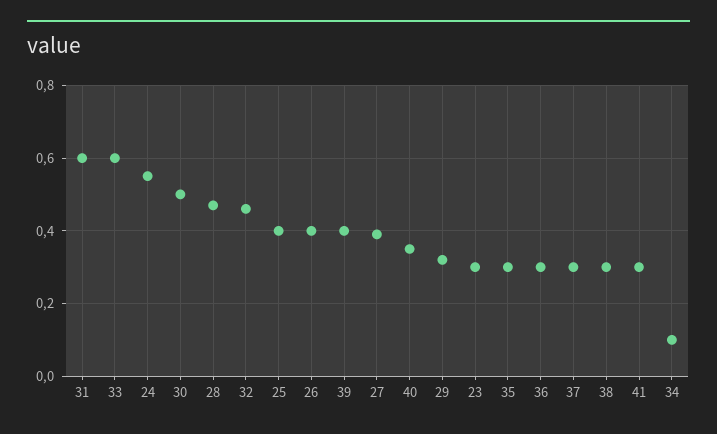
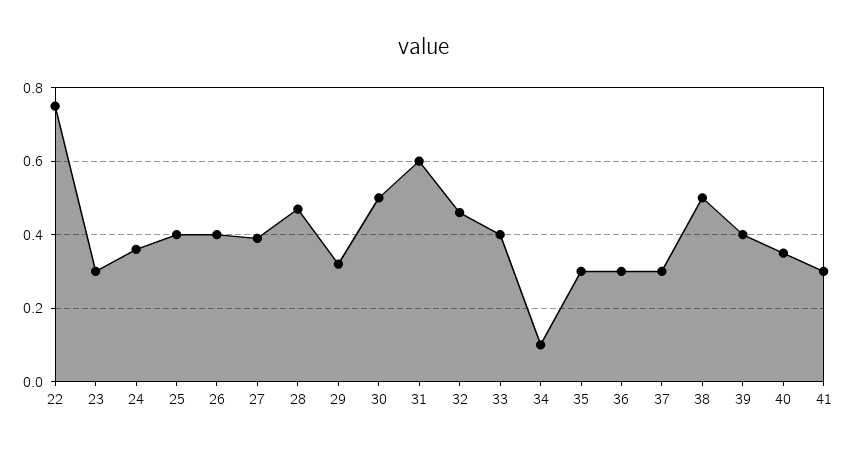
  {
    "31": 0.6,
-   "33": 0.6,
+   "33": 0.4,
-   "24": 0.55,
+   "24": 0.35,
    "30": 0.5,
    "28": 0.45,
    "32": 0.45,
    "25": 0.4,
    "26": 0.4,
    "39": 0.4,
    "27": 0.4,
    "40": 0.35,
    "29": 0.3,
    "23": 0.3,
    "35": 0.3,
    "36": 0.3,
    "37": 0.3,
-   "38": 0.3,
+   "38": 0.5,
    "41": 0.3,
-   "34": 0.1
+   "34": 0.1,
+   "22": 0.75
  }

